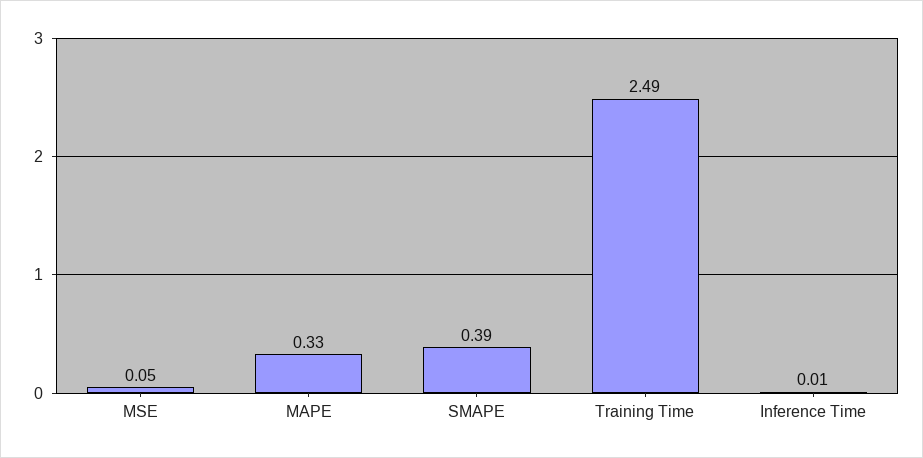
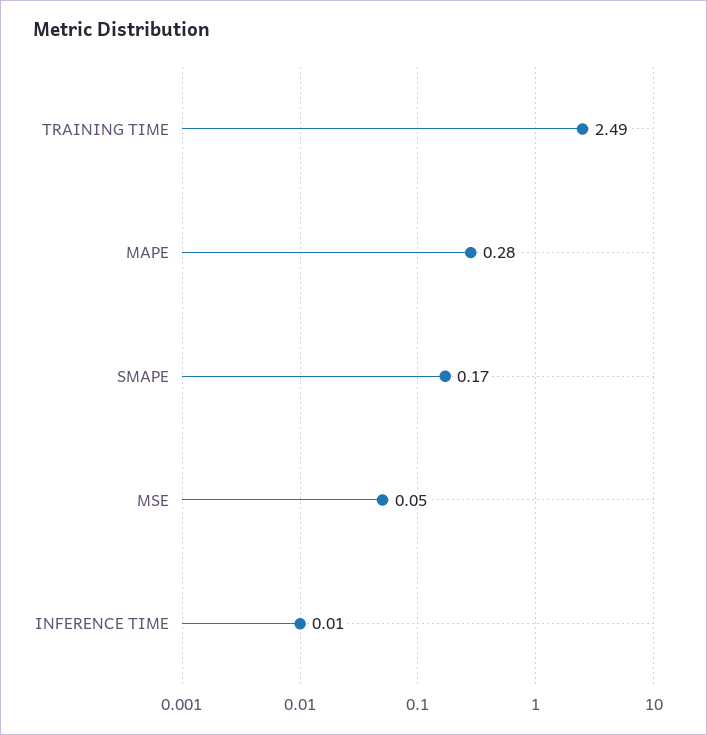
  {
    "MSE": 0.05,
-   "MAPE": 0.33,
+   "MAPE": 0.28,
-   "SMAPE": 0.39,
+   "SMAPE": 0.17,
    "Training Time": 2.49,
    "Inference Time": 0.01
  }

